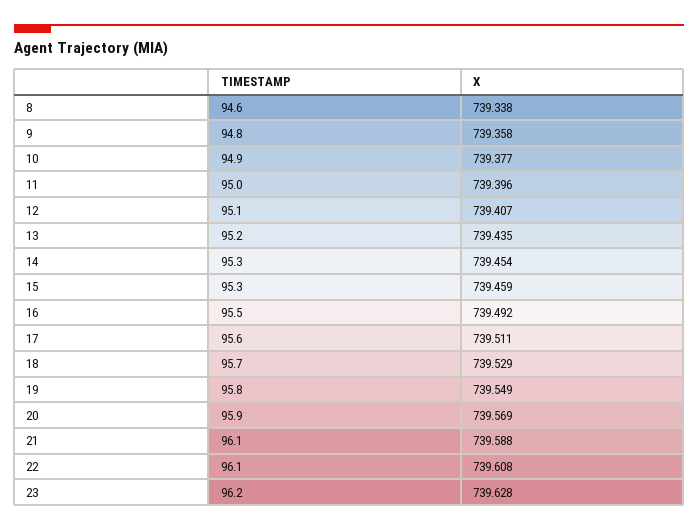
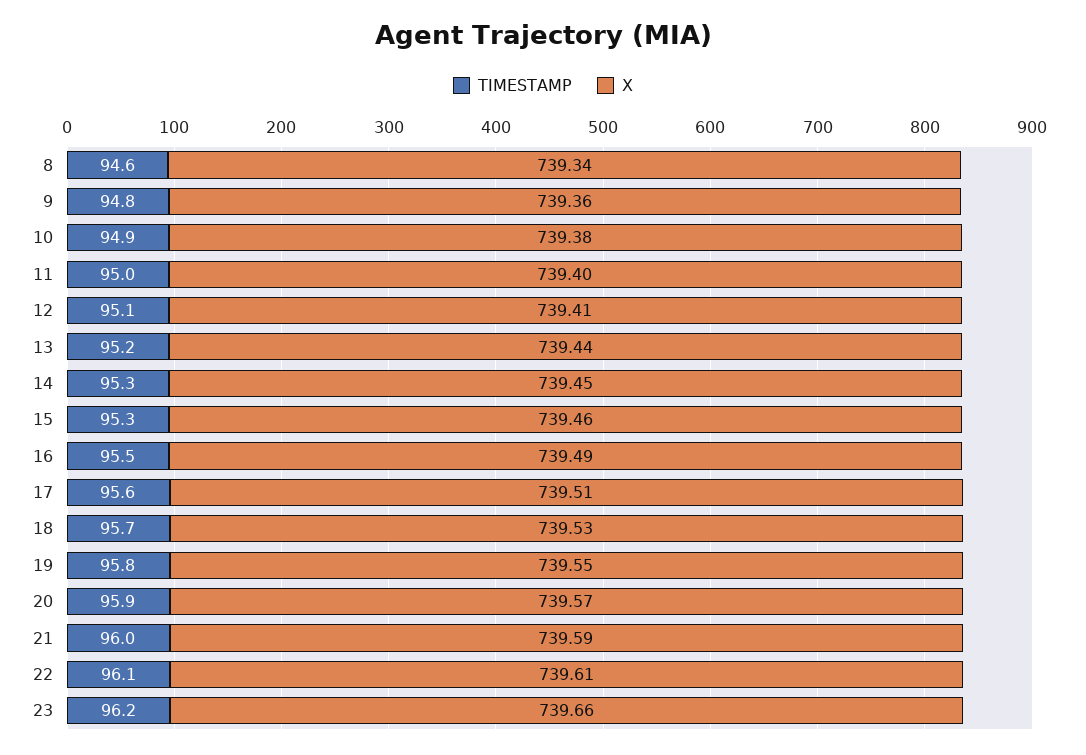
  {
    "TIMESTAMP": {
      "8": 94.6,
      "9": 94.8,
      "10": 94.9,
      "11": 95,
      "12": 95.1,
      "13": 95.2,
      "14": 95.3,
      "15": 95.3,
      "16": 95.5,
      "17": 95.6,
      "18": 95.7,
      "19": 95.8,
      "20": 95.9,
-     "21": 96.1,
+     "21": 96,
      "22": 96.1,
      "23": 96.2
    },
    "X": {
      "8": 739.338,
      "9": 739.358,
      "10": 739.377,
      "11": 739.396,
      "12": 739.407,
      "13": 739.435,
      "14": 739.454,
      "15": 739.459,
      "16": 739.492,
      "17": 739.511,
      "18": 739.529,
      "19": 739.549,
      "20": 739.569,
      "21": 739.588,
      "22": 739.608,
-     "23": 739.628
+     "23": 739.66
    }
  }

